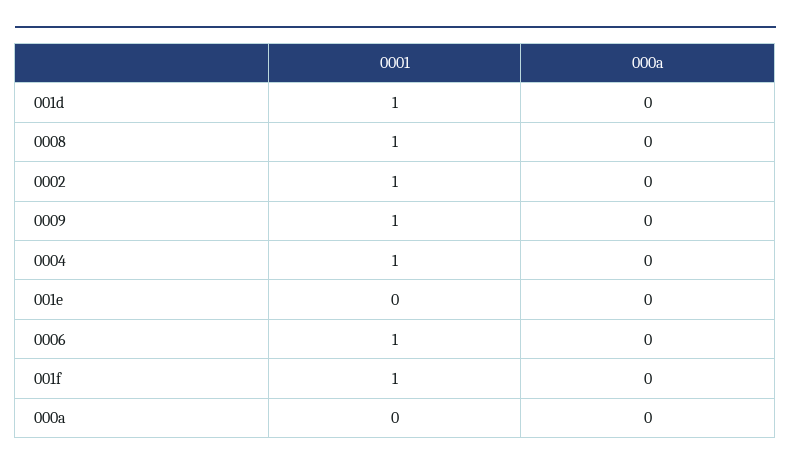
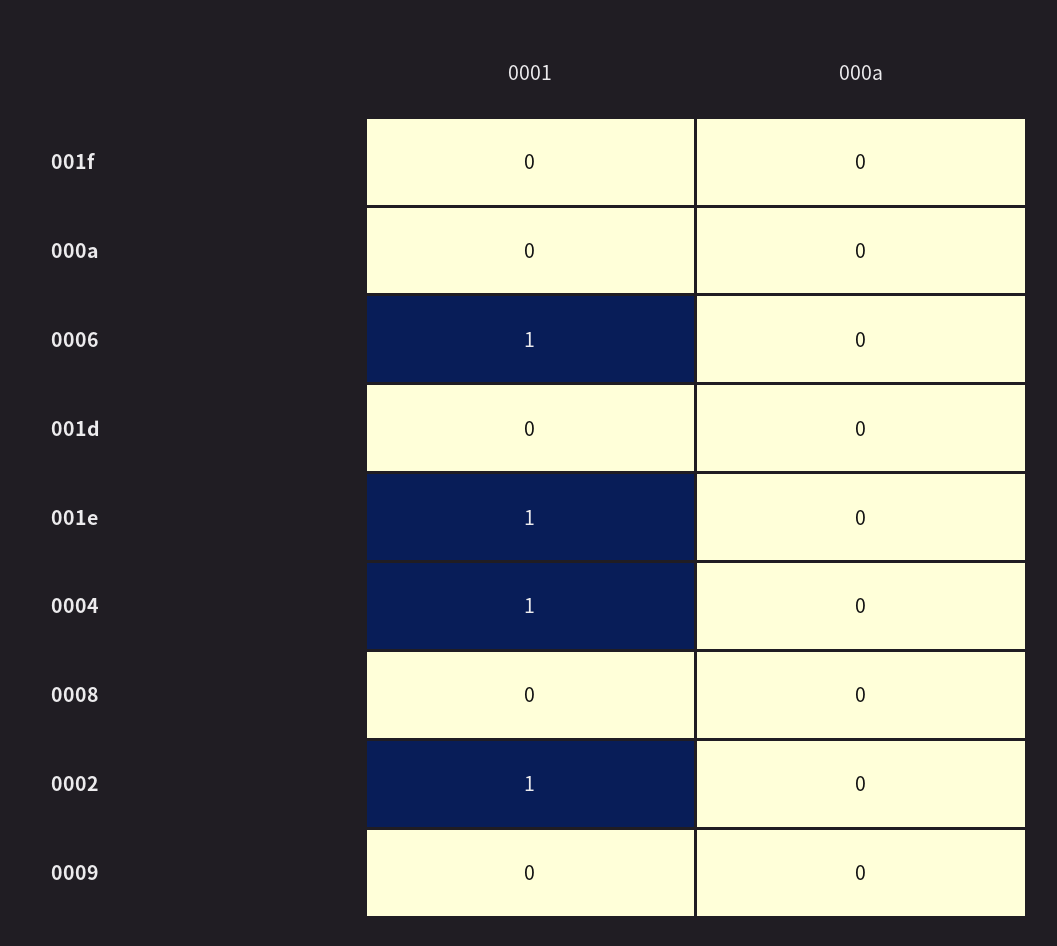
  {
    "0001": {
-     "001d": 1,
+     "001d": 0,
-     "0008": 1,
+     "0008": 0,
      "0002": 1,
-     "0009": 1,
+     "0009": 0,
      "0004": 1,
-     "001e": 0,
+     "001e": 1,
      "0006": 1,
-     "001f": 1,
+     "001f": 0,
      "000a": 0
    },
    "000a": {
      "001d": 0,
      "0008": 0,
      "0002": 0,
      "0009": 0,
      "0004": 0,
      "001e": 0,
      "0006": 0,
      "001f": 0,
      "000a": 0
    }
  }

